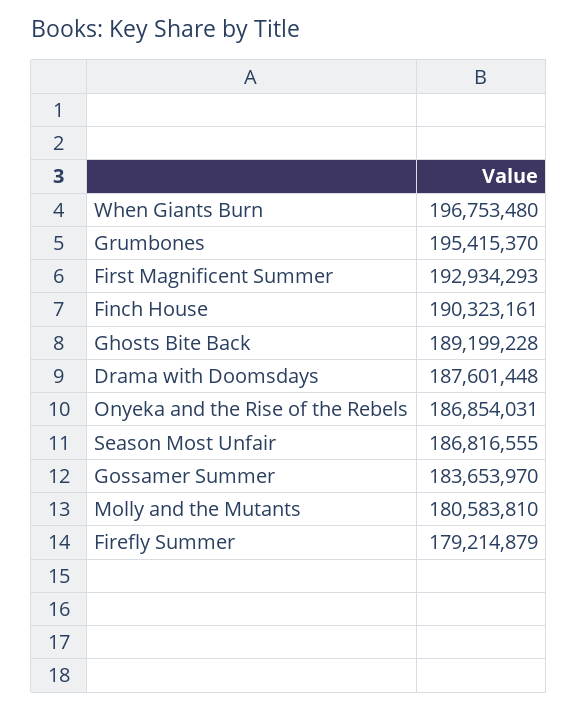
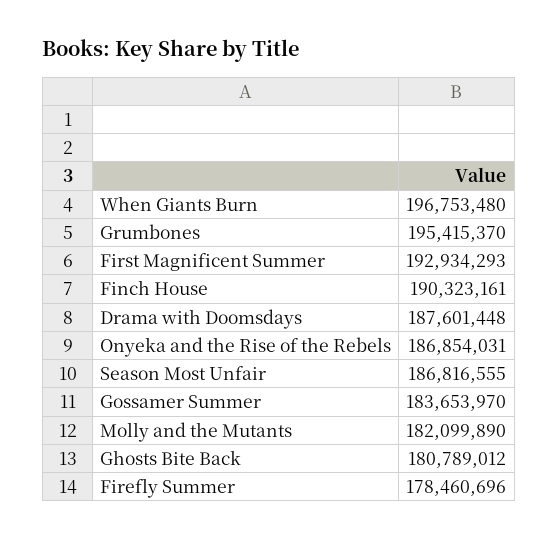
  {
    "When Giants Burn": 196753480,
    "Grumbones": 195415370,
    "First Magnificent Summer": 192934293,
    "Finch House": 190323161,
-   "Ghosts Bite Back": 189199228,
+   "Ghosts Bite Back": 180789012,
    "Drama with Doomsdays": 187601448,
    "Onyeka and the Rise of the Rebels": 186854031,
    "Season Most Unfair": 186816555,
    "Gossamer Summer": 183653970,
-   "Molly and the Mutants": 180583810,
+   "Molly and the Mutants": 182099890,
-   "Firefly Summer": 179214879
+   "Firefly Summer": 178460696
  }

